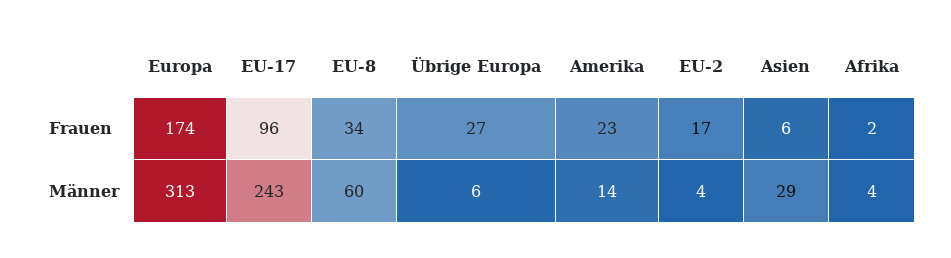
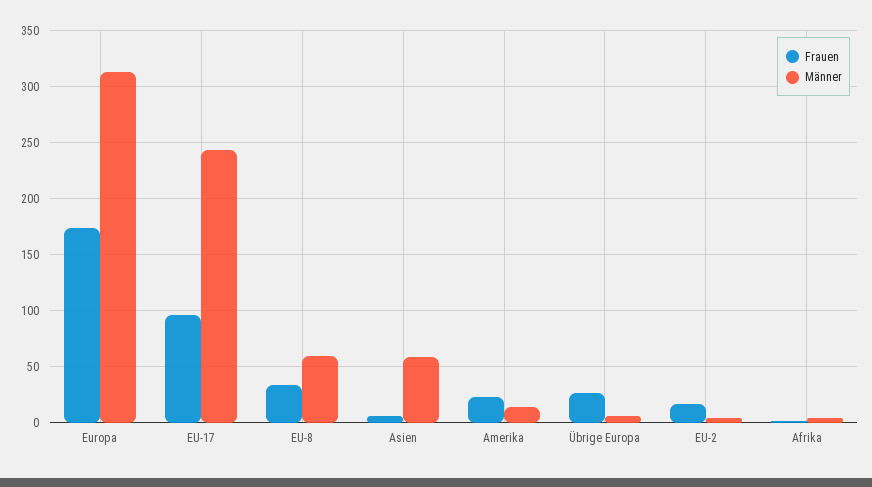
  {
    "Frauen": {
      "Europa": 174,
      "EU-17": 96,
      "EU-8": 34,
      "Übrige Europa": 27,
      "Amerika": 23,
      "EU-2": 17,
      "Asien": 6,
      "Afrika": 2
    },
    "Männer": {
      "Europa": 313,
      "EU-17": 243,
      "EU-8": 60,
      "Übrige Europa": 6,
      "Amerika": 14,
      "EU-2": 4,
-     "Asien": 29,
+     "Asien": 60,
      "Afrika": 4
    }
  }

